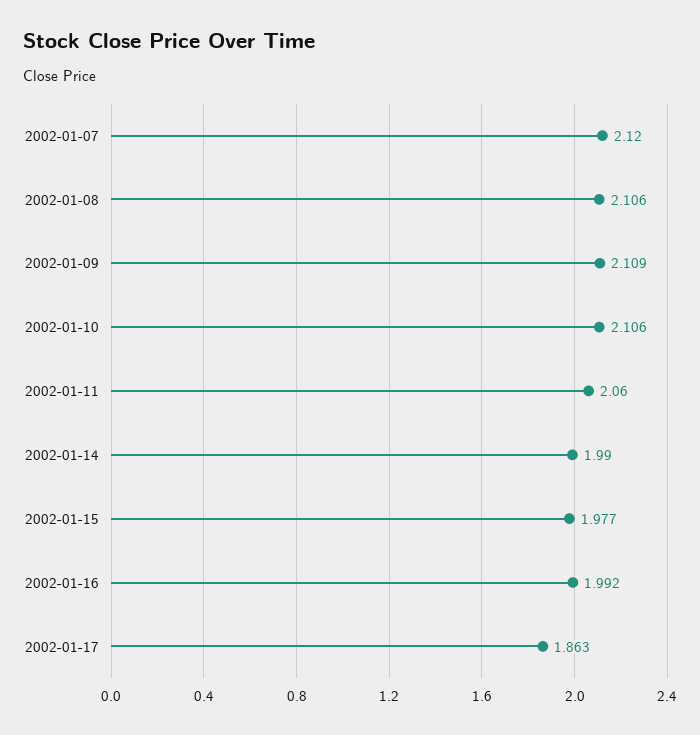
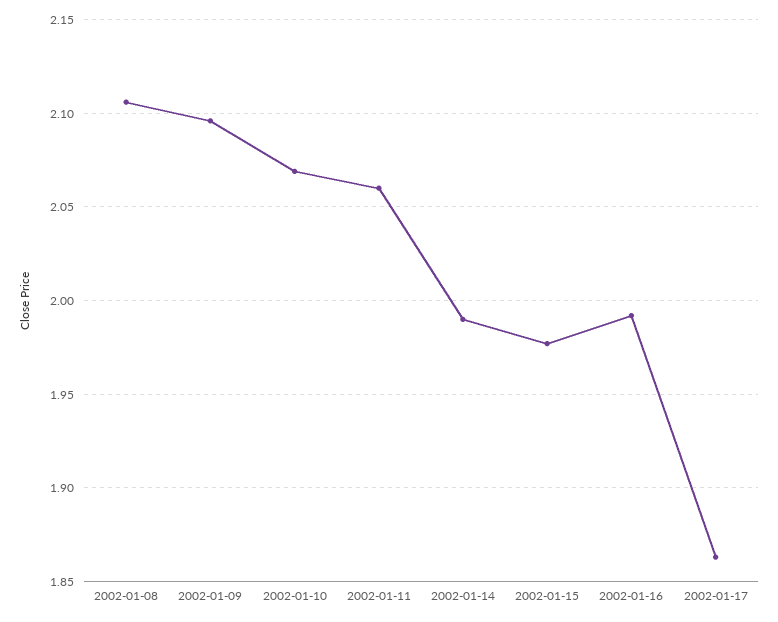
  {
-   "2002-01-07": 2.12,
    "2002-01-08": 2.106,
-   "2002-01-09": 2.109,
+   "2002-01-09": 2.095,
-   "2002-01-10": 2.106,
+   "2002-01-10": 2.07,
    "2002-01-11": 2.06,
    "2002-01-14": 1.99,
    "2002-01-15": 1.977,
    "2002-01-16": 1.992,
    "2002-01-17": 1.863
  }

